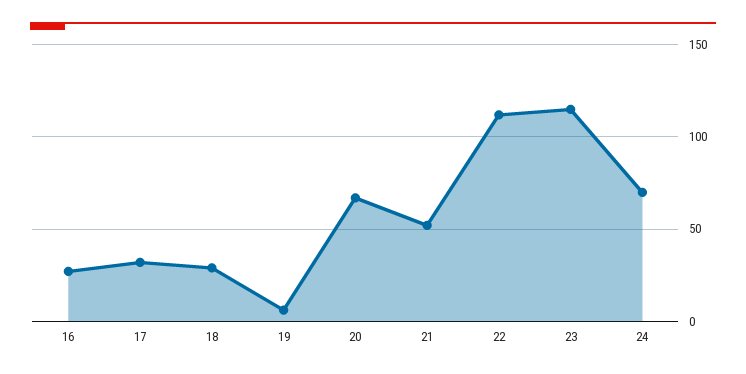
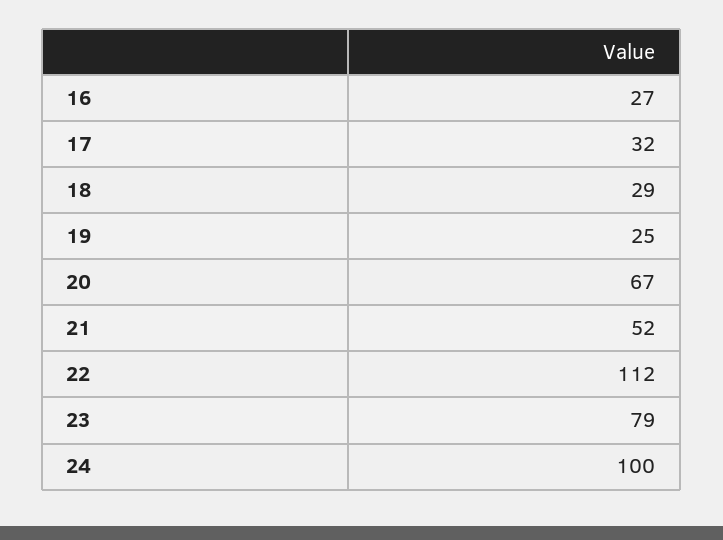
  {
    "16": 27,
    "17": 32,
    "18": 29,
-   "19": 5,
+   "19": 25,
    "20": 67,
    "21": 52,
    "22": 112,
-   "23": 115,
+   "23": 79,
-   "24": 70
+   "24": 100
  }

